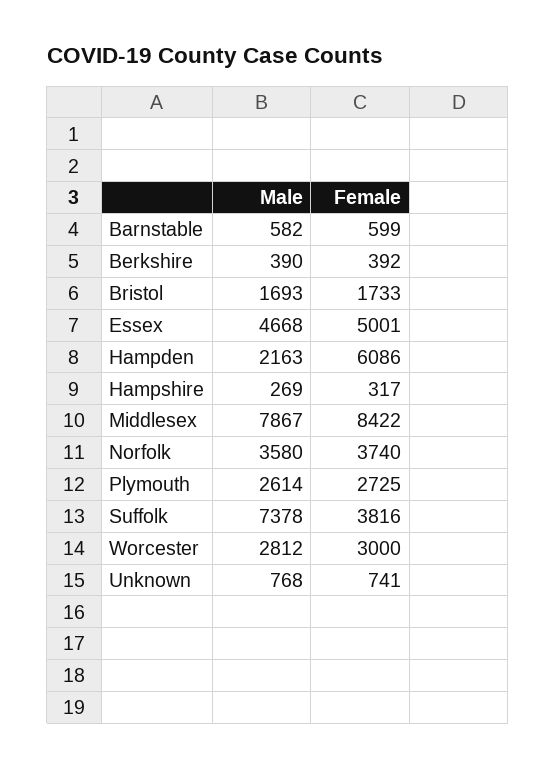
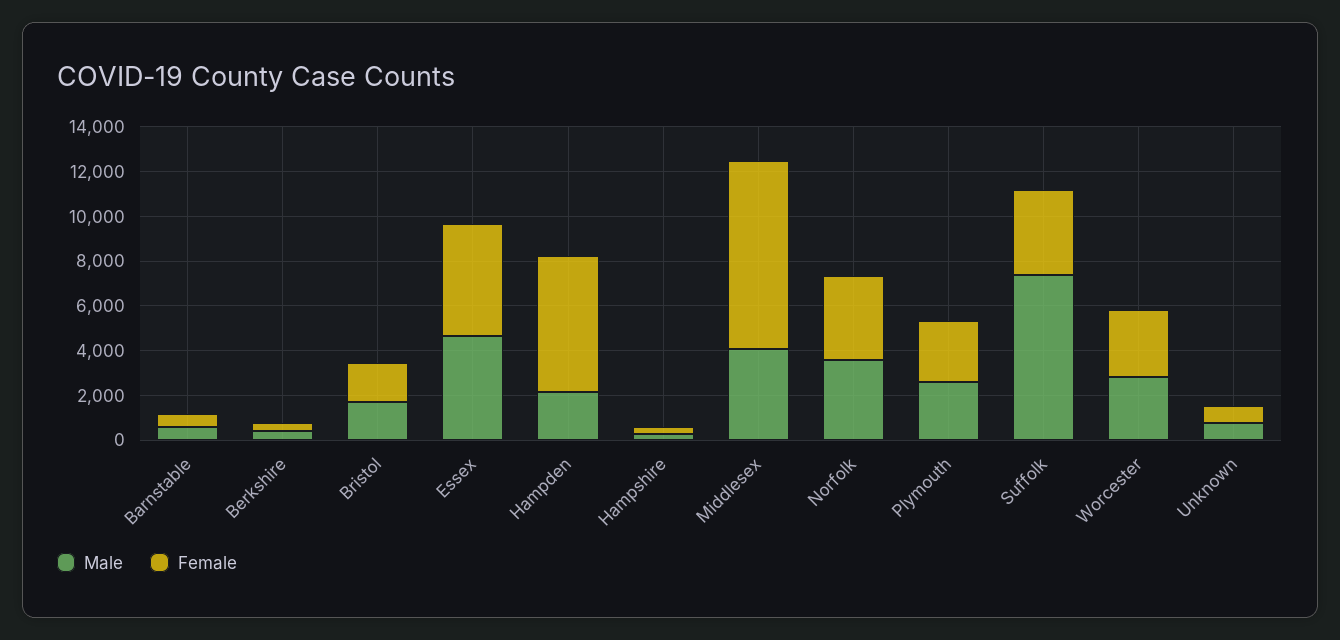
  {
    "Male": {
      "Barnstable": 582,
      "Berkshire": 390,
      "Bristol": 1693,
      "Essex": 4668,
      "Hampden": 2163,
      "Hampshire": 269,
-     "Middlesex": 7867,
+     "Middlesex": 4000,
      "Norfolk": 3580,
      "Plymouth": 2614,
      "Suffolk": 7378,
      "Worcester": 2812,
      "Unknown": 768
    },
    "Female": {
      "Barnstable": 599,
      "Berkshire": 392,
      "Bristol": 1733,
      "Essex": 5001,
      "Hampden": 6086,
      "Hampshire": 317,
      "Middlesex": 8422,
      "Norfolk": 3740,
      "Plymouth": 2725,
      "Suffolk": 3816,
      "Worcester": 3000,
      "Unknown": 741
    }
  }

